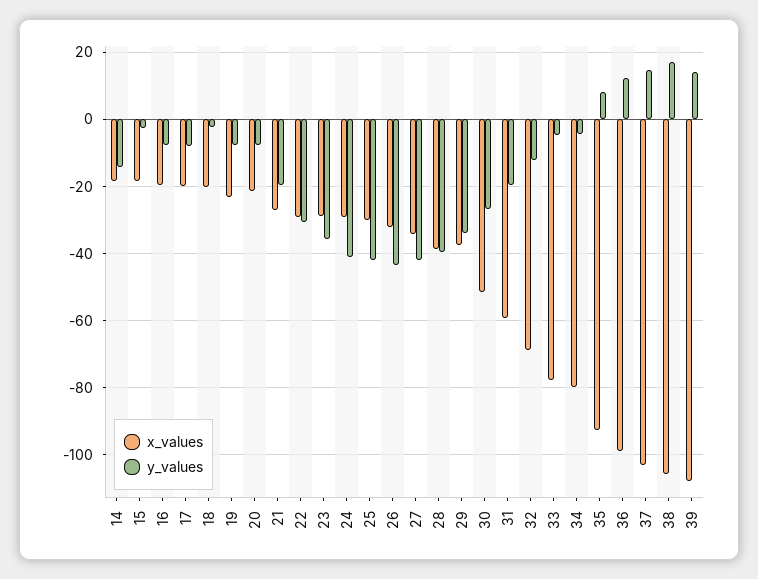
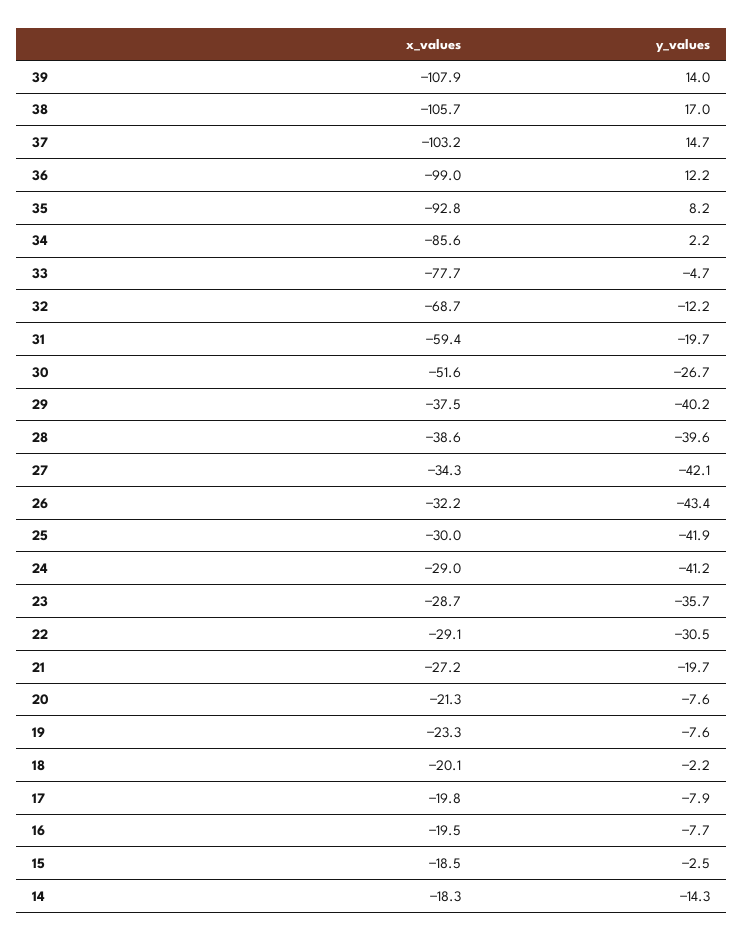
  {
    "x_values": {
      "14": -18.3,
      "15": -18.5,
      "16": -19.5,
      "17": -19.8,
      "18": -20.1,
      "19": -23.3,
      "20": -21.3,
      "21": -27.2,
      "22": -29.1,
      "23": -28.7,
      "24": -29,
      "25": -30,
      "26": -32.2,
      "27": -34.3,
      "28": -38.6,
      "29": -37.5,
      "30": -51.6,
      "31": -59.4,
      "32": -68.7,
      "33": -77.7,
-     "34": -80,
+     "34": -85.6,
      "35": -92.8,
      "36": -99,
      "37": -103.2,
      "38": -105.7,
      "39": -107.9
    },
    "y_values": {
      "14": -14.3,
      "15": -2.5,
      "16": -7.7,
      "17": -7.9,
      "18": -2.2,
      "19": -7.6,
      "20": -7.6,
      "21": -19.7,
      "22": -30.5,
      "23": -35.7,
      "24": -41.2,
      "25": -41.9,
      "26": -43.4,
      "27": -42.1,
      "28": -39.6,
-     "29": -34,
+     "29": -40.2,
      "30": -26.7,
      "31": -19.7,
      "32": -12.2,
      "33": -4.7,
-     "34": -4,
+     "34": 2.2,
      "35": 8.2,
      "36": 12.2,
      "37": 14.7,
      "38": 17,
      "39": 14
    }
  }

